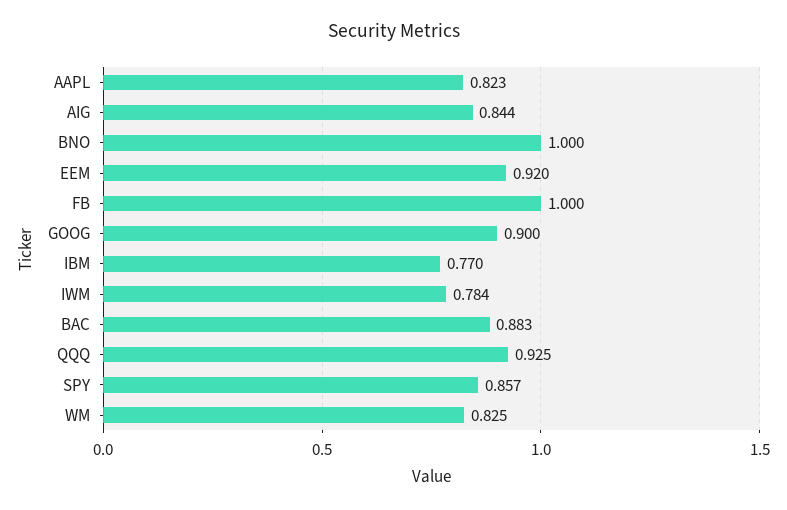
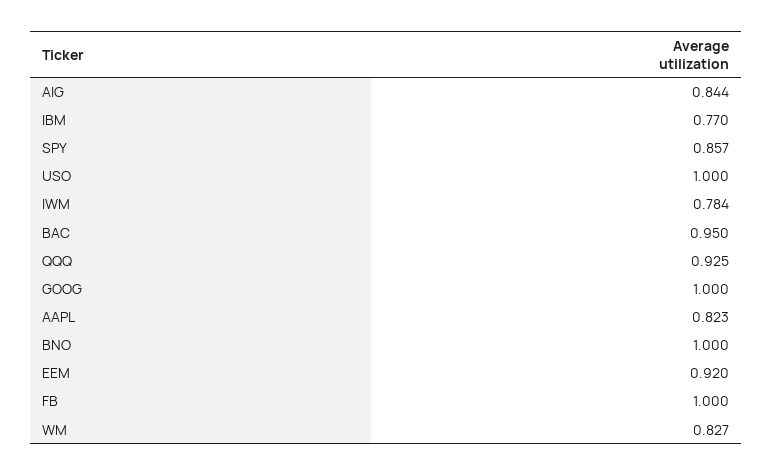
  {
    "AAPL": 0.823,
    "AIG": 0.844,
    "BNO": 1,
    "EEM": 0.92,
    "FB": 1,
-   "GOOG": 0.9,
+   "GOOG": 1,
    "IBM": 0.77,
    "IWM": 0.784,
-   "BAC": 0.883,
+   "BAC": 0.95,
    "QQQ": 0.925,
    "SPY": 0.857,
-   "WM": 0.825
+   "WM": 0.827,
+   "USO": 1
  }

